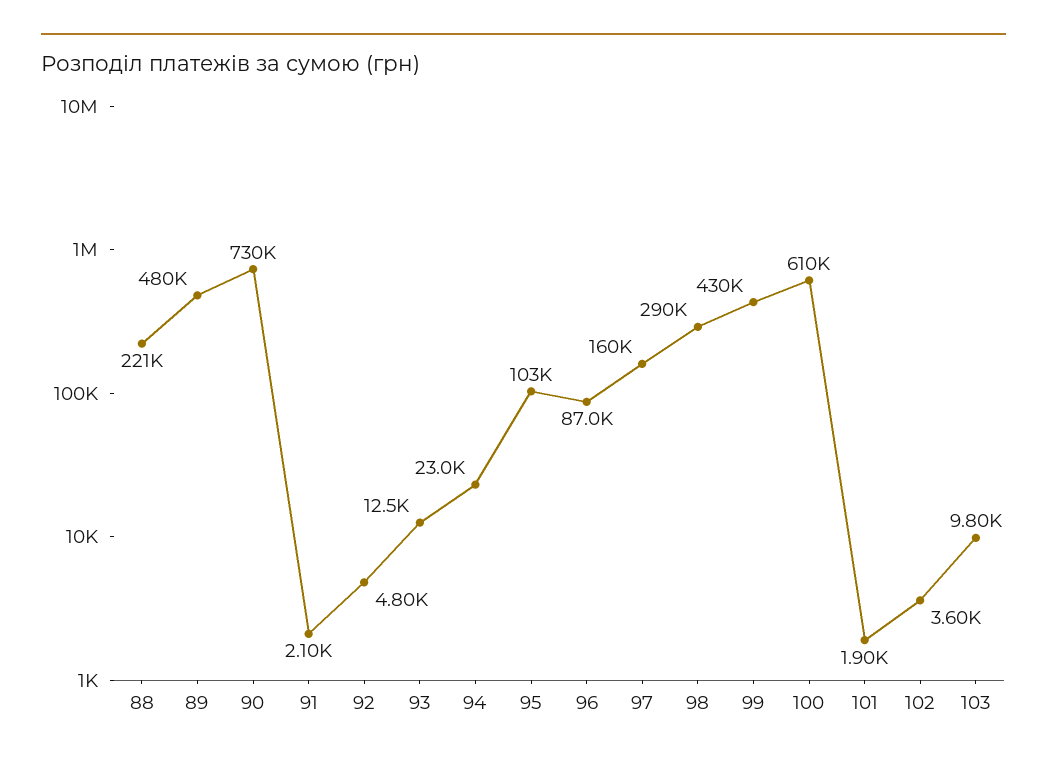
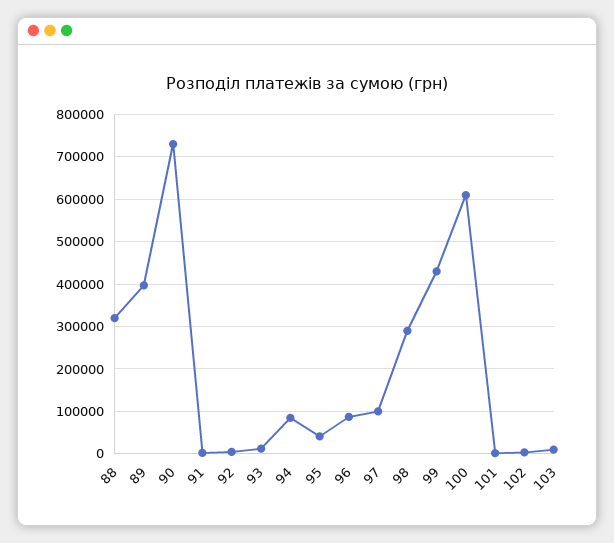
  {
-   "88": 221000,
+   "88": 320000,
-   "89": 480000,
+   "89": 400000,
    "90": 730000,
    "91": 2100,
    "92": 4800,
    "93": 12500,
-   "94": 23000,
+   "94": 80000,
-   "95": 103000,
+   "95": 40000,
    "96": 87000,
-   "97": 160000,
+   "97": 100000,
    "98": 290000,
    "99": 430000,
    "100": 610000,
    "101": 1900,
    "102": 3600,
    "103": 9800
  }

